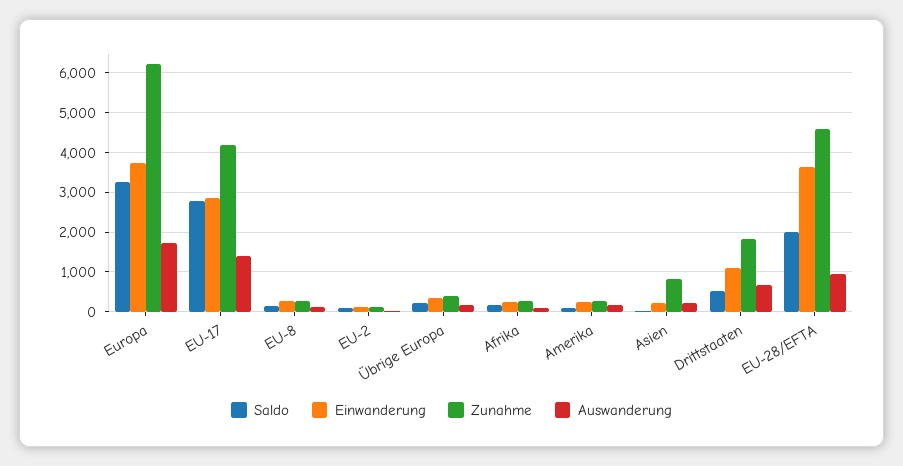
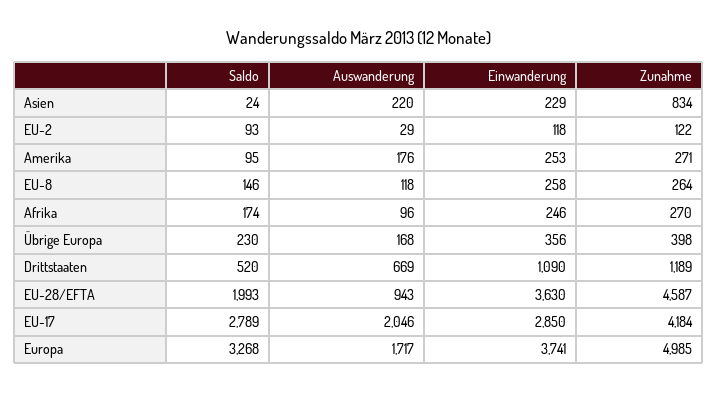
  {
    "Saldo": {
      "Europa": 3268,
      "EU-17": 2789,
      "EU-8": 146,
      "EU-2": 93,
      "Übrige Europa": 230,
      "Afrika": 174,
      "Amerika": 95,
      "Asien": 24,
      "Drittstaaten": 520,
      "EU-28/EFTA": 1993
    },
    "Einwanderung": {
      "Europa": 3741,
      "EU-17": 2850,
      "EU-8": 258,
      "EU-2": 118,
      "Übrige Europa": 356,
      "Afrika": 246,
      "Amerika": 253,
      "Asien": 229,
      "Drittstaaten": 1090,
      "EU-28/EFTA": 3630
    },
    "Zunahme": {
-     "Europa": 6200,
+     "Europa": 4985,
      "EU-17": 4184,
      "EU-8": 264,
      "EU-2": 122,
      "Übrige Europa": 398,
      "Afrika": 270,
      "Amerika": 271,
      "Asien": 834,
-     "Drittstaaten": 1800,
+     "Drittstaaten": 1189,
      "EU-28/EFTA": 4587
    },
    "Auswanderung": {
      "Europa": 1717,
-     "EU-17": 1400,
+     "EU-17": 2046,
      "EU-8": 118,
      "EU-2": 29,
      "Übrige Europa": 168,
      "Afrika": 96,
      "Amerika": 176,
      "Asien": 220,
      "Drittstaaten": 669,
      "EU-28/EFTA": 943
    }
  }

